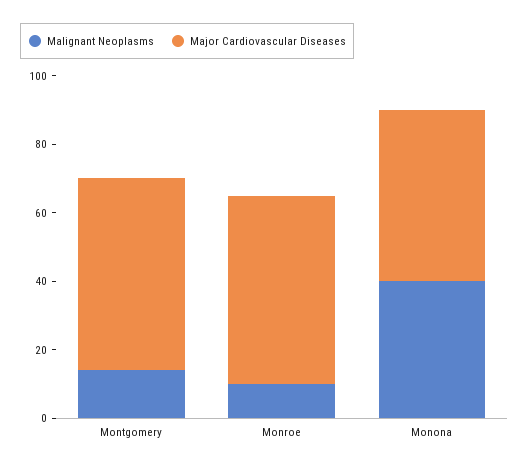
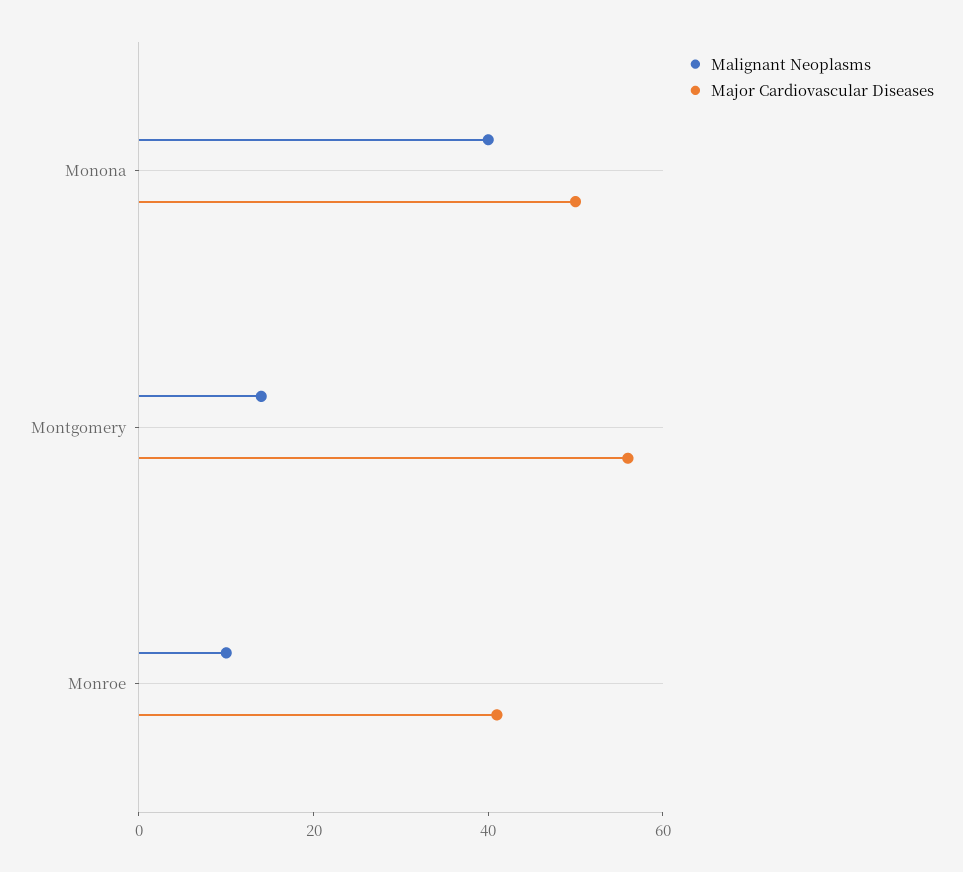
  {
    "Malignant Neoplasms": {
      "Montgomery": 15,
      "Monroe": 10,
      "Monona": 40
    },
    "Major Cardiovascular Diseases": {
      "Montgomery": 55,
-     "Monroe": 55,
+     "Monroe": 40,
      "Monona": 50
    }
  }

